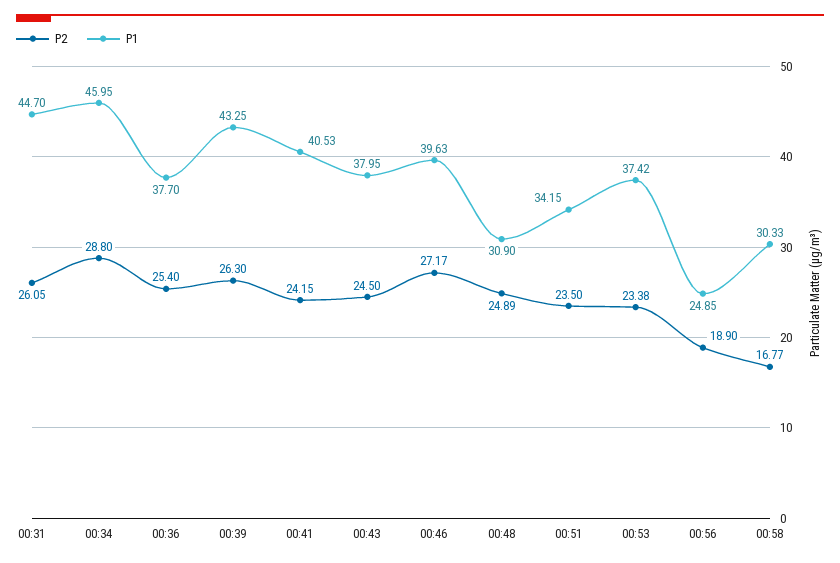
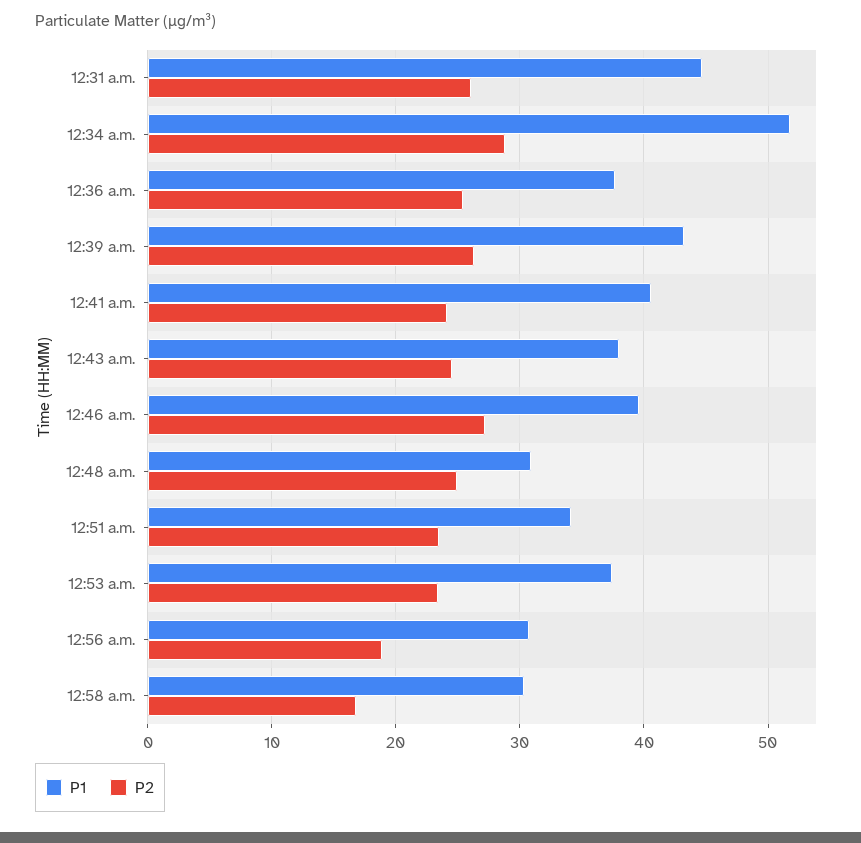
  {
    "P2": {
      "00:31": 26.05,
      "00:34": 28.8,
      "00:36": 25.4,
      "00:39": 26.3,
      "00:41": 24.15,
      "00:43": 24.5,
      "00:46": 27.17,
      "00:48": 24.89,
      "00:51": 23.5,
      "00:53": 23.38,
      "00:56": 18.9,
      "00:58": 16.77
    },
    "P1": {
      "00:31": 44.7,
-     "00:34": 45.95,
+     "00:34": 52,
      "00:36": 37.7,
      "00:39": 43.25,
      "00:41": 40.53,
      "00:43": 37.95,
      "00:46": 39.63,
      "00:48": 30.9,
      "00:51": 34.15,
      "00:53": 37.42,
-     "00:56": 24.85,
+     "00:56": 31,
      "00:58": 30.33
    }
  }

